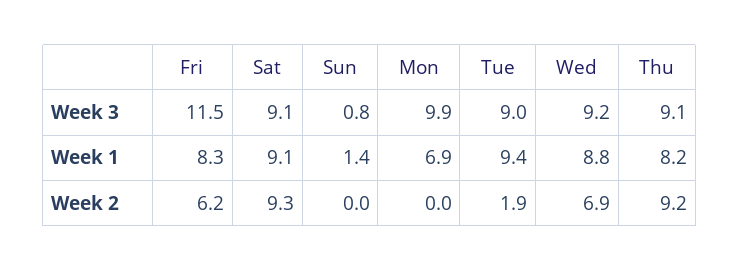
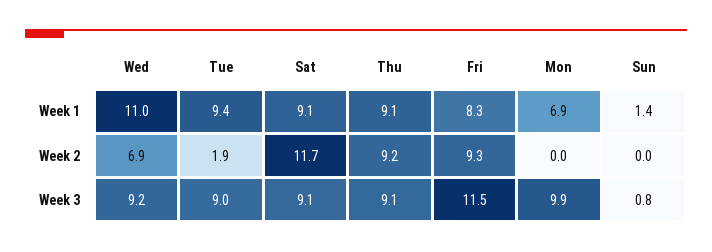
  {
    "Fri": {
      "Week 3": 11.5,
      "Week 1": 8.3,
-     "Week 2": 6.2
+     "Week 2": 9.3
    },
    "Sat": {
      "Week 3": 9.1,
      "Week 1": 9.1,
-     "Week 2": 9.3
+     "Week 2": 11.7
    },
    "Sun": {
      "Week 3": 0.8,
      "Week 1": 1.4,
      "Week 2": 0
    },
    "Mon": {
      "Week 3": 9.9,
      "Week 1": 6.9,
      "Week 2": 0
    },
    "Tue": {
      "Week 3": 9,
      "Week 1": 9.4,
      "Week 2": 1.9
    },
    "Wed": {
      "Week 3": 9.2,
-     "Week 1": 8.8,
+     "Week 1": 11,
      "Week 2": 6.9
    },
    "Thu": {
      "Week 3": 9.1,
-     "Week 1": 8.2,
+     "Week 1": 9.1,
      "Week 2": 9.2
    }
  }

